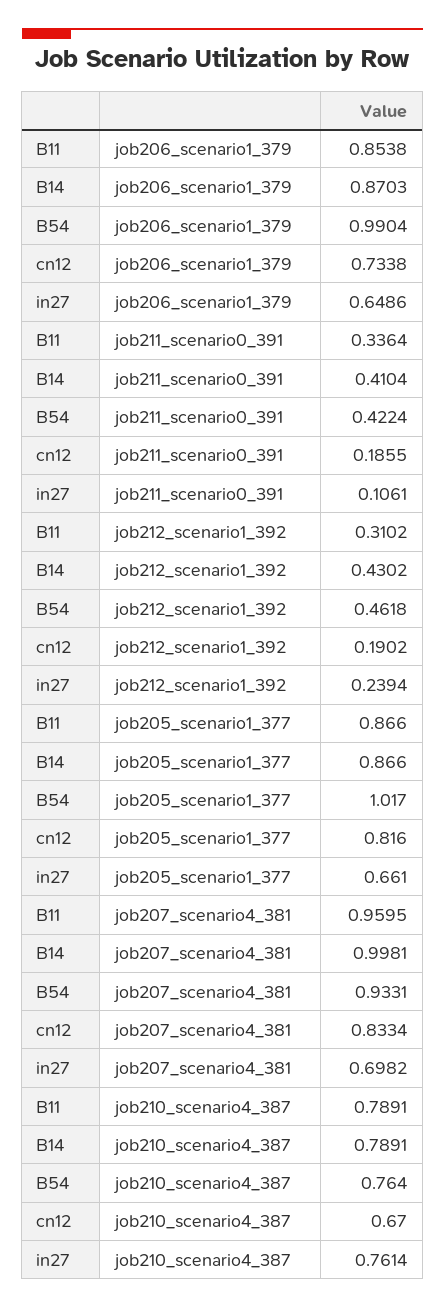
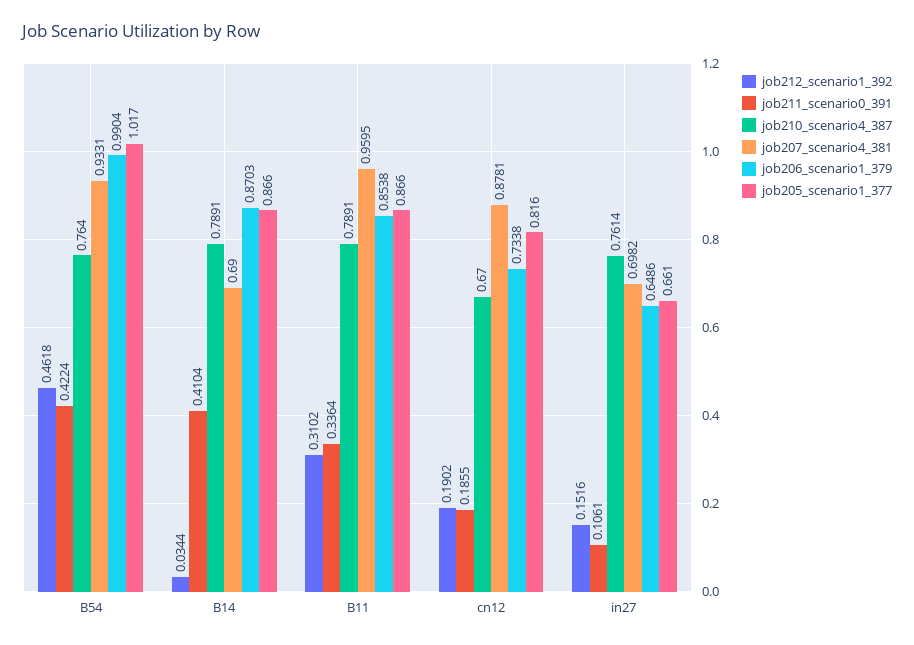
  {
    "job206_scenario1_379": {
      "B11": 0.8538,
      "B14": 0.8703,
      "B54": 0.9904,
      "cn12": 0.7338,
      "in27": 0.6486
    },
    "job211_scenario0_391": {
      "B11": 0.3364,
      "B14": 0.4104,
      "B54": 0.4224,
      "cn12": 0.1855,
      "in27": 0.1061
    },
    "job212_scenario1_392": {
      "B11": 0.3102,
-     "B14": 0.4302,
+     "B14": 0.0344,
      "B54": 0.4618,
      "cn12": 0.1902,
-     "in27": 0.2394
+     "in27": 0.1516
    },
    "job205_scenario1_377": {
      "B11": 0.866,
      "B14": 0.866,
      "B54": 1.017,
      "cn12": 0.816,
      "in27": 0.661
    },
    "job207_scenario4_381": {
      "B11": 0.9595,
-     "B14": 0.9981,
+     "B14": 0.69,
      "B54": 0.9331,
-     "cn12": 0.8334,
+     "cn12": 0.8781,
      "in27": 0.6982
    },
    "job210_scenario4_387": {
      "B11": 0.7891,
      "B14": 0.7891,
      "B54": 0.764,
      "cn12": 0.67,
      "in27": 0.7614
    }
  }

